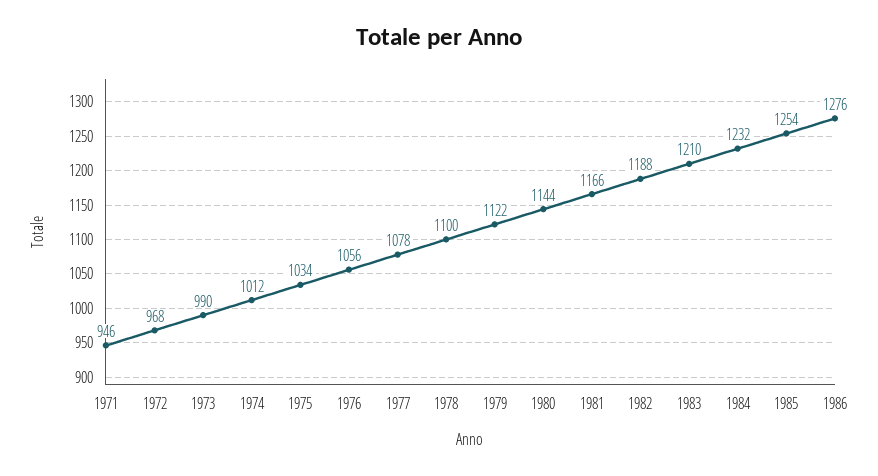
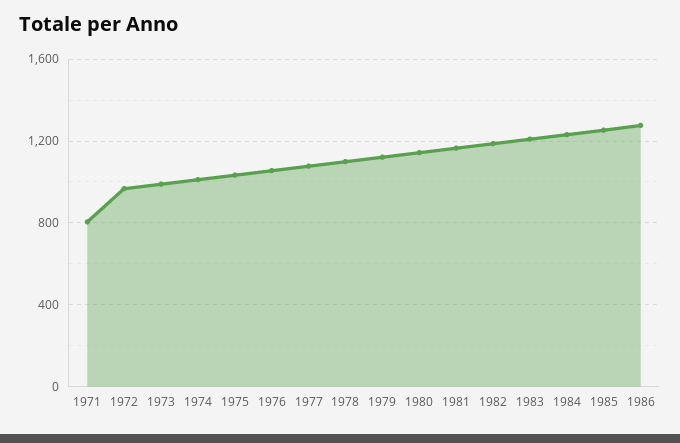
  {
-   "1971": 946,
+   "1971": 800,
    "1972": 968,
    "1973": 990,
    "1974": 1012,
    "1975": 1034,
    "1976": 1056,
    "1977": 1078,
    "1978": 1100,
    "1979": 1122,
    "1980": 1144,
    "1981": 1166,
    "1982": 1188,
    "1983": 1210,
    "1984": 1232,
    "1985": 1254,
    "1986": 1276
  }

